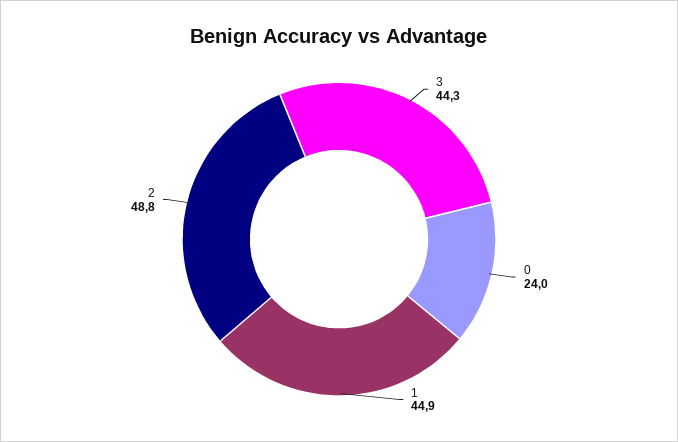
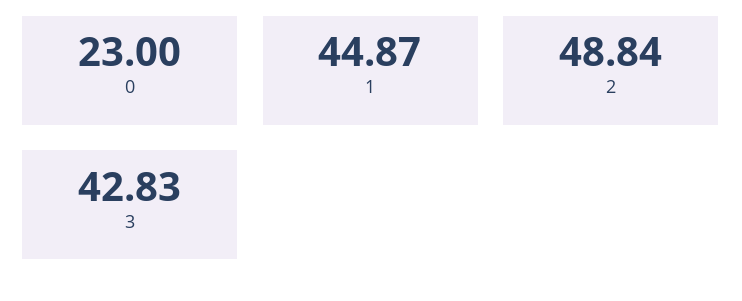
  {
-   "3": 44.3,
+   "3": 42.83,
-   "0": 24,
+   "0": 23,
    "1": 44.87,
    "2": 48.84
  }

